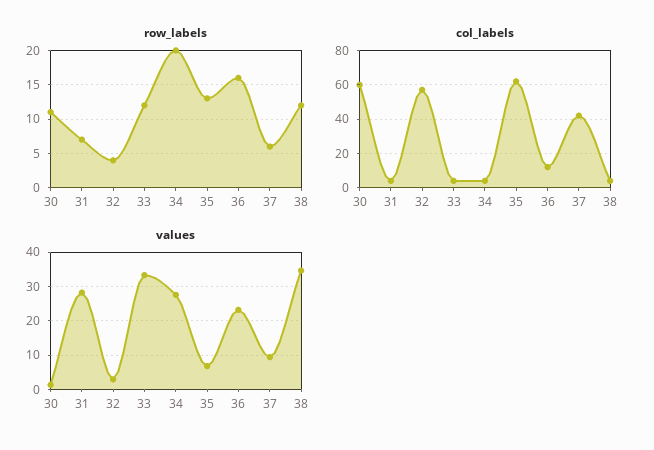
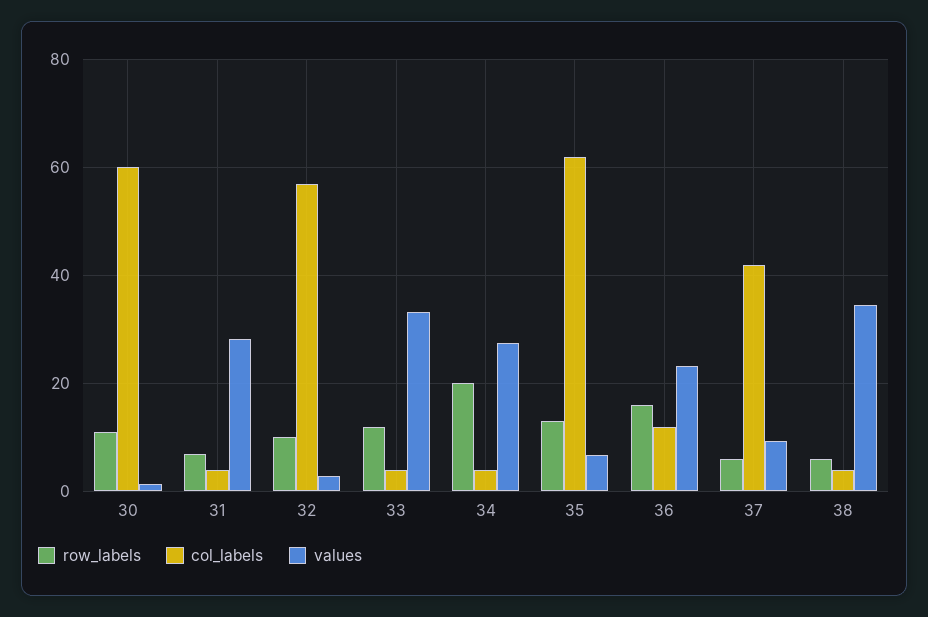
  {
    "row_labels": {
      "30": 11,
      "31": 7,
-     "32": 4,
+     "32": 10,
      "33": 12,
      "34": 20,
      "35": 13,
      "36": 16,
      "37": 6,
-     "38": 12
+     "38": 6
    },
    "col_labels": {
      "30": 60,
      "31": 4,
      "32": 58,
      "33": 4,
      "34": 4,
      "35": 62,
      "36": 12,
      "37": 42,
      "38": 4
    },
    "values": {
      "30": 2,
      "31": 28,
      "32": 2,
      "33": 34,
      "34": 28,
      "35": 6,
      "36": 24,
      "37": 10,
      "38": 34
    }
  }

